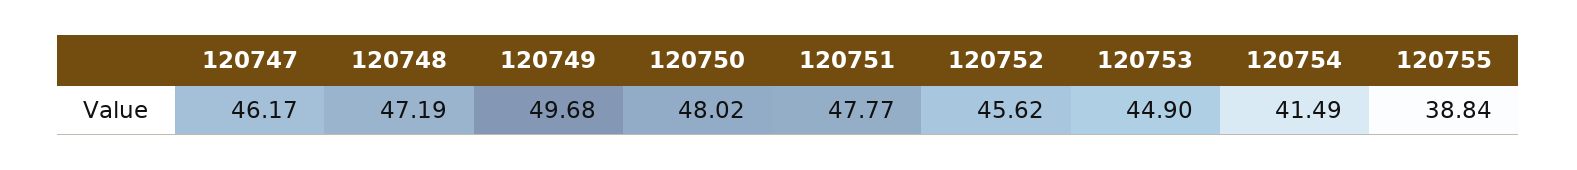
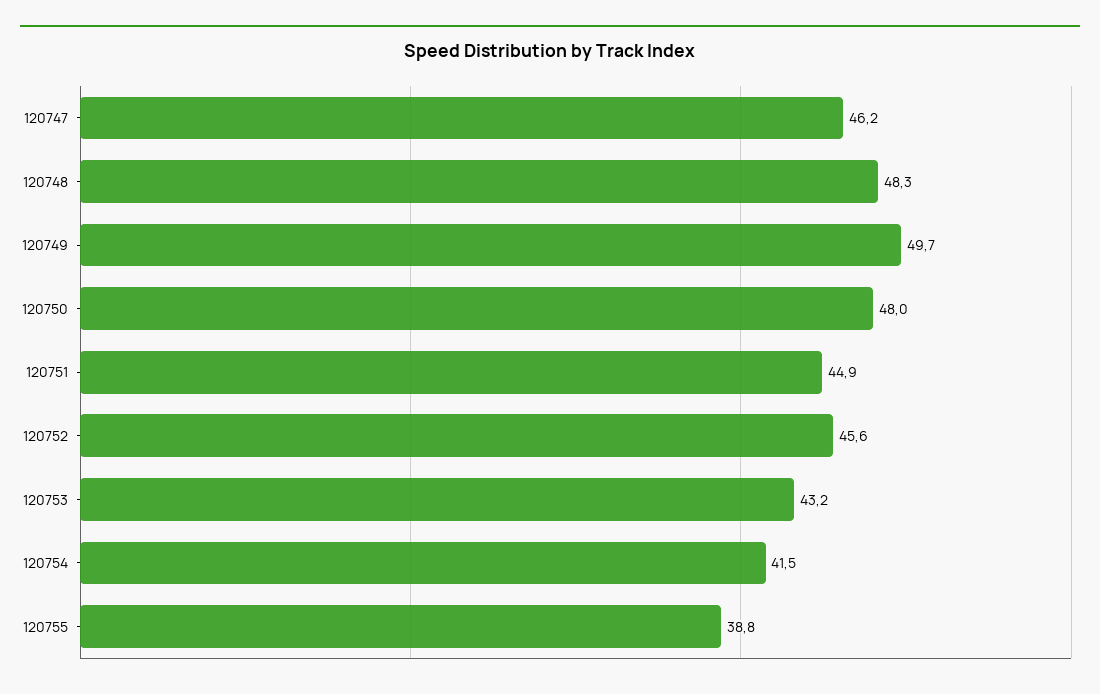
  {
    "120747": 46.17,
-   "120748": 47.19,
+   "120748": 48.3,
    "120749": 49.68,
    "120750": 48.02,
-   "120751": 47.77,
+   "120751": 44.9,
    "120752": 45.62,
-   "120753": 44.9,
+   "120753": 43.2,
    "120754": 41.49,
    "120755": 38.84
  }

